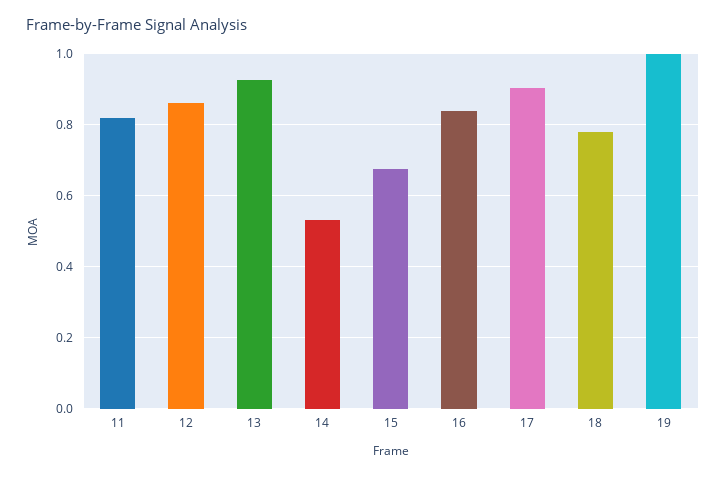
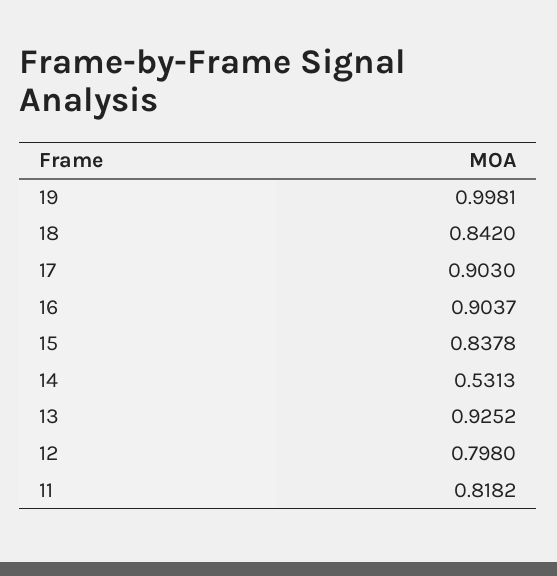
  {
    "11": 0.8182,
-   "12": 0.86,
+   "12": 0.798,
    "13": 0.9252,
    "14": 0.5313,
-   "15": 0.68,
+   "15": 0.8378,
-   "16": 0.84,
+   "16": 0.9037,
    "17": 0.903,
-   "18": 0.78,
+   "18": 0.842,
    "19": 0.9981
  }

